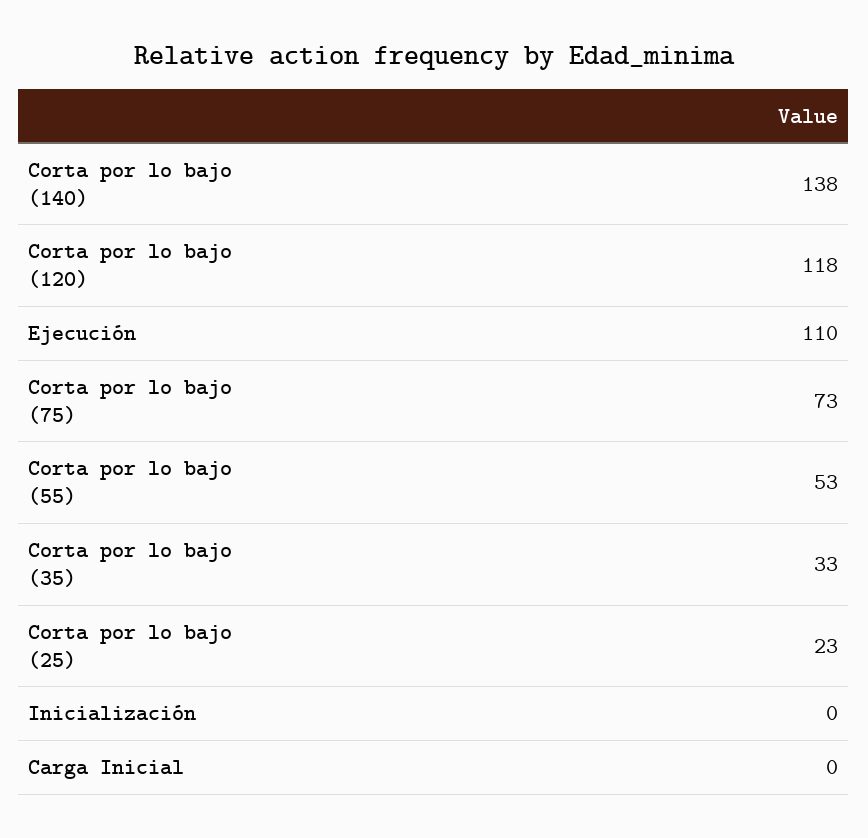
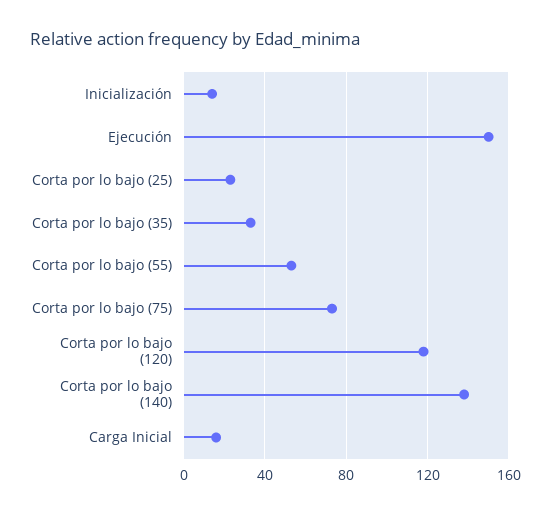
  {
    "Corta por lo bajo (140)": 138,
    "Corta por lo bajo (120)": 118,
-   "Ejecución": 110,
+   "Ejecución": 150,
    "Corta por lo bajo (75)": 73,
    "Corta por lo bajo (55)": 53,
    "Corta por lo bajo (35)": 33,
    "Corta por lo bajo (25)": 23,
-   "Inicialización": 0,
+   "Inicialización": 15,
-   "Carga Inicial": 0
+   "Carga Inicial": 15
  }

